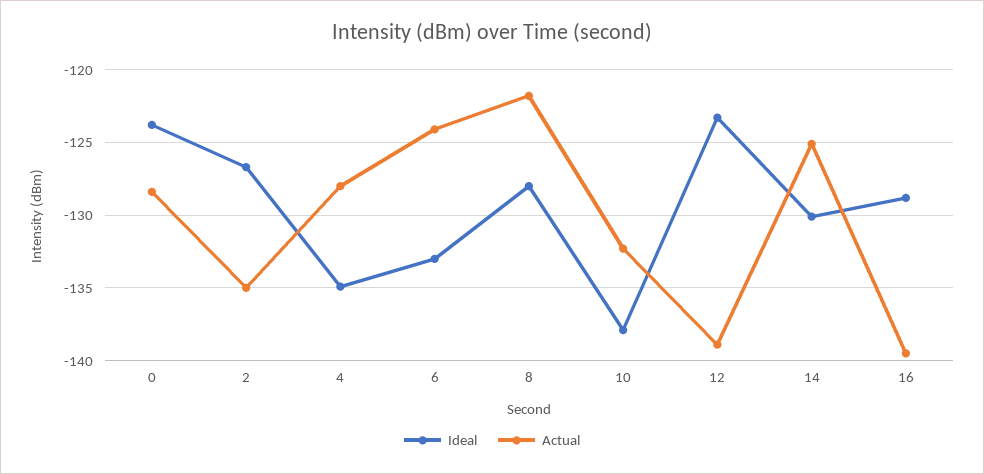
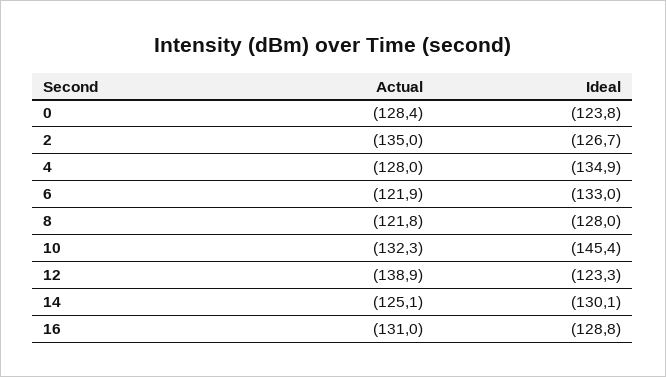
  {
    "Ideal": {
      "0": -123.8,
      "2": -126.7,
      "4": -134.9,
      "6": -133,
      "8": -128,
-     "10": -138,
+     "10": -145.4,
      "12": -123.3,
      "14": -130.1,
      "16": -128.8
    },
    "Actual": {
      "0": -128.4,
      "2": -135,
      "4": -128,
-     "6": -124,
+     "6": -121.9,
      "8": -121.8,
      "10": -132.3,
      "12": -138.9,
      "14": -125.1,
-     "16": -139.5
+     "16": -131
    }
  }

